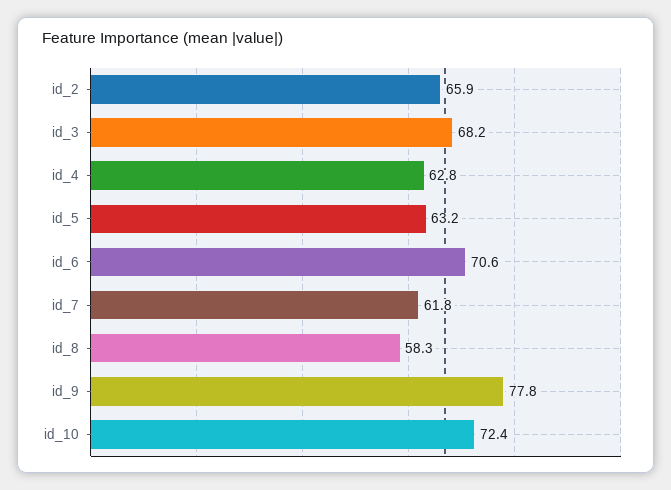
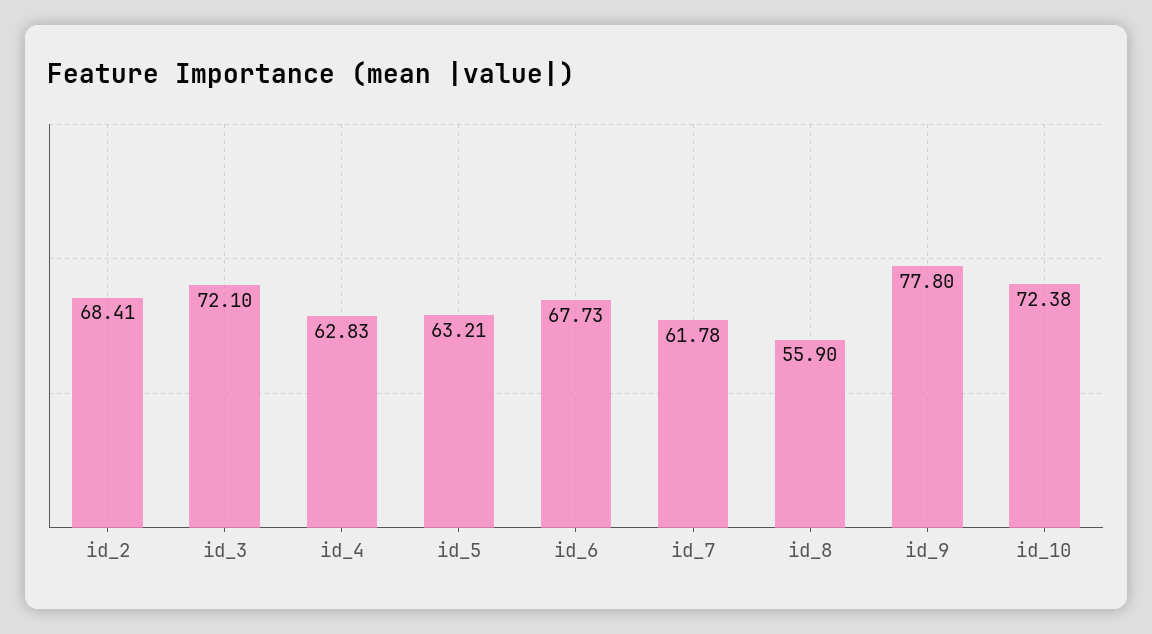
  {
-   "id_2": 65.9,
+   "id_2": 68.41,
-   "id_3": 68.2,
+   "id_3": 72.1,
    "id_4": 62.83,
    "id_5": 63.21,
-   "id_6": 70.6,
+   "id_6": 67.73,
    "id_7": 61.78,
-   "id_8": 58.3,
+   "id_8": 55.9,
    "id_9": 77.8,
    "id_10": 72.38
  }

